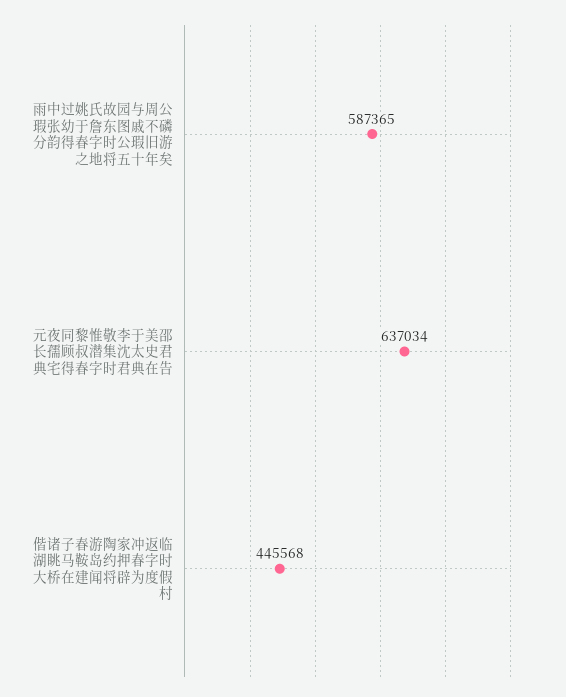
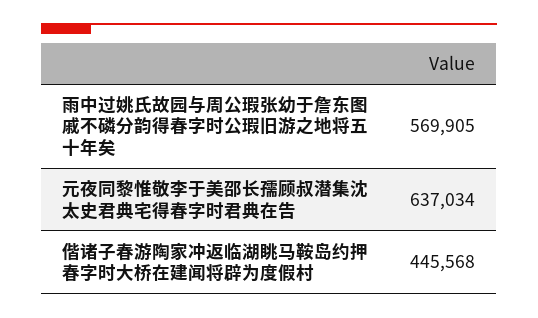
  {
-   "雨中过姚氏故园与周公瑕张幼于詹东图戚不磷分韵得春字时公瑕旧游之地将五十年矣": 587365,
+   "雨中过姚氏故园与周公瑕张幼于詹东图戚不磷分韵得春字时公瑕旧游之地将五十年矣": 569905,
    "元夜同黎惟敬李于美邵长孺顾叔潜集沈太史君典宅得春字时君典在告": 637034,
    "偕诸子春游陶家冲返临湖眺马鞍岛约押春字时大桥在建闻将辟为度假村": 445568
  }

